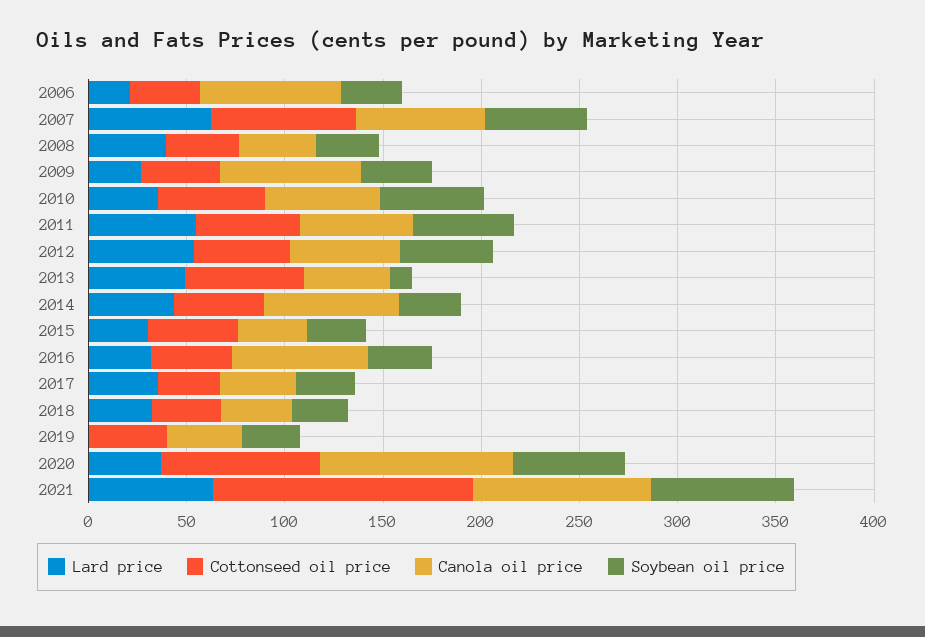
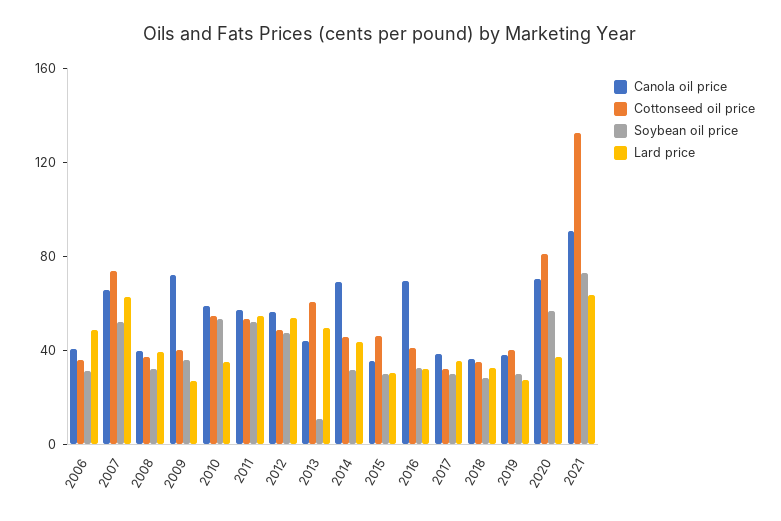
  {
    "Lard price": {
-     "2006": 20,
+     "2006": 50,
      "2007": 60,
      "2008": 40,
      "2009": 30,
      "2010": 40,
      "2011": 50,
      "2012": 50,
      "2013": 50,
      "2014": 40,
      "2015": 30,
      "2016": 30,
      "2017": 40,
      "2018": 30,
-     "2019": 0,
+     "2019": 30,
      "2020": 40,
      "2021": 60
    },
    "Cottonseed oil price": {
      "2006": 40,
      "2007": 70,
      "2008": 40,
      "2009": 40,
      "2010": 50,
      "2011": 50,
      "2012": 50,
      "2013": 60,
      "2014": 50,
      "2015": 50,
      "2016": 40,
      "2017": 30,
      "2018": 40,
      "2019": 40,
      "2020": 80,
      "2021": 130
    },
    "Canola oil price": {
-     "2006": 70,
+     "2006": 40,
      "2007": 70,
      "2008": 40,
      "2009": 70,
      "2010": 60,
      "2011": 60,
      "2012": 60,
      "2013": 40,
      "2014": 70,
      "2015": 40,
      "2016": 70,
      "2017": 40,
      "2018": 40,
      "2019": 40,
-     "2020": 100,
+     "2020": 70,
      "2021": 90
    },
    "Soybean oil price": {
      "2006": 30,
      "2007": 50,
      "2008": 30,
      "2009": 40,
      "2010": 50,
      "2011": 50,
      "2012": 50,
      "2013": 10,
      "2014": 30,
      "2015": 30,
      "2016": 30,
      "2017": 30,
      "2018": 30,
      "2019": 30,
      "2020": 60,
      "2021": 70
    }
  }

